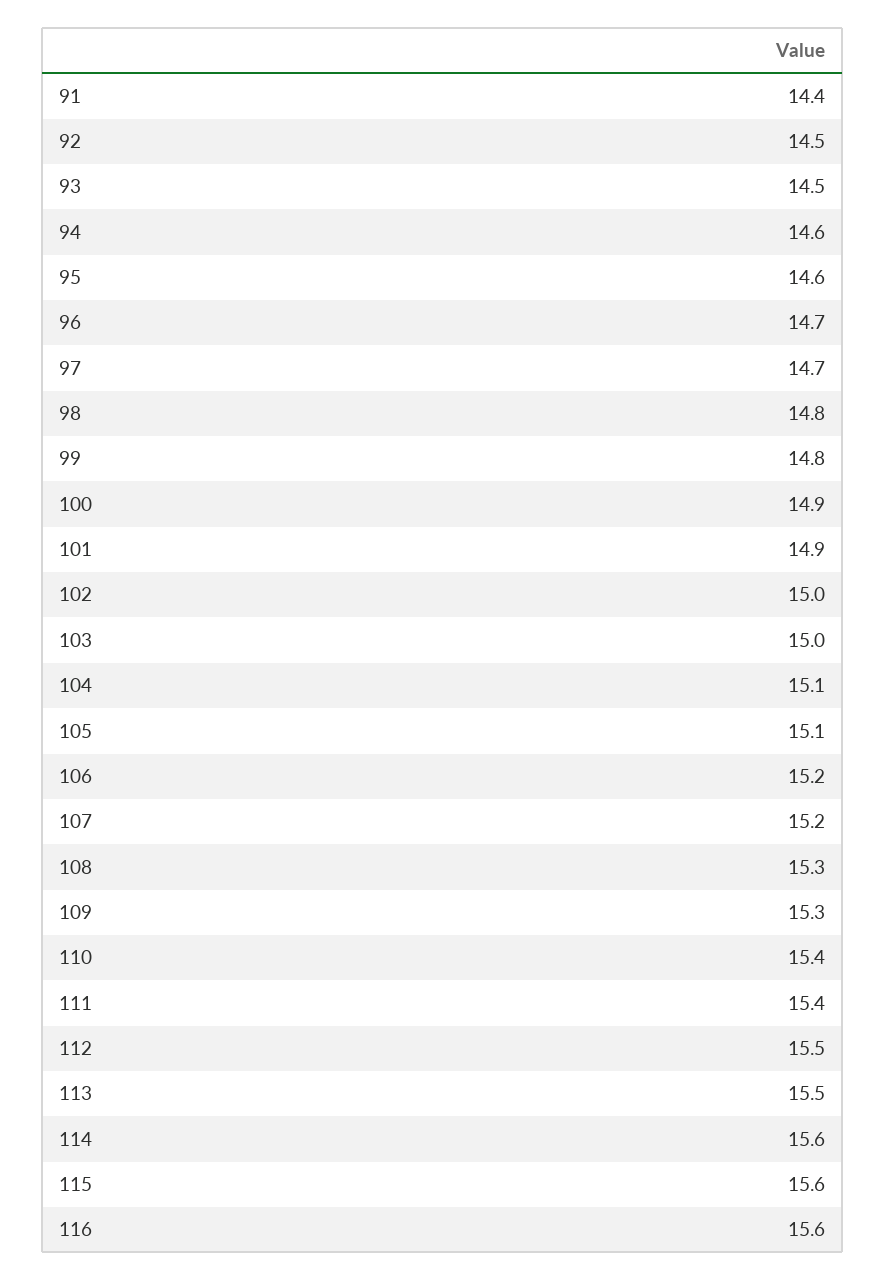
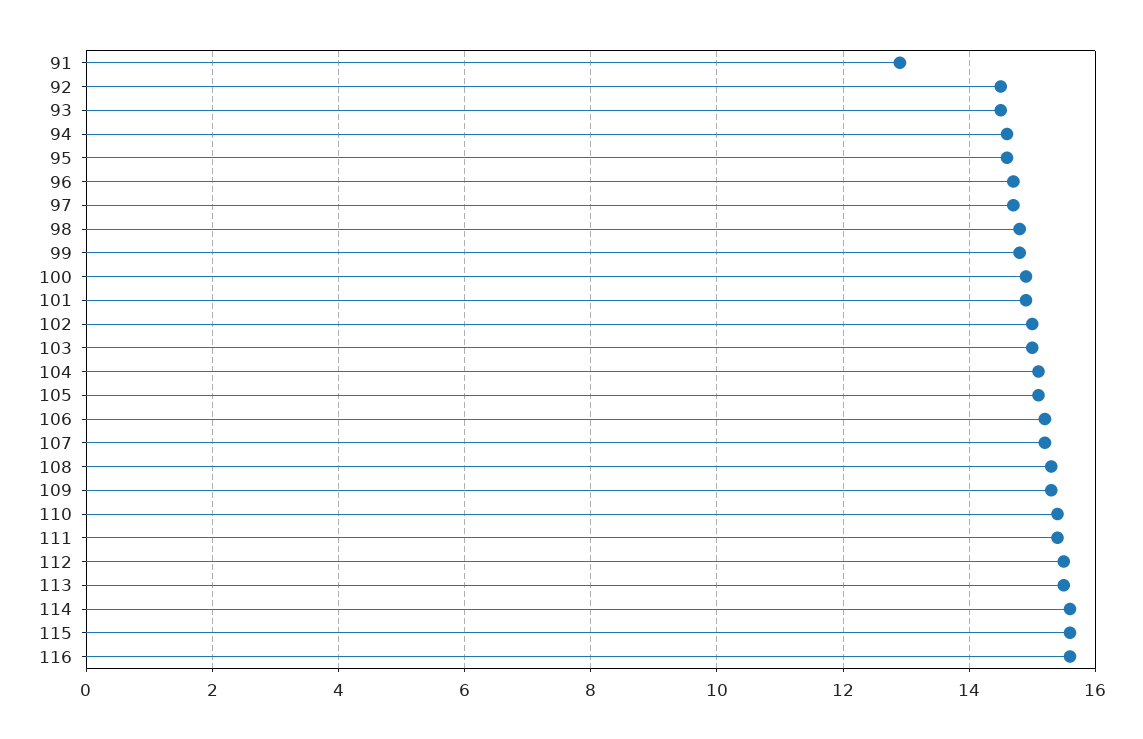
  {
-   "91": 14.4,
+   "91": 13,
    "92": 14.5,
    "93": 14.5,
    "94": 14.6,
    "95": 14.6,
    "96": 14.7,
    "97": 14.7,
    "98": 14.8,
    "99": 14.8,
    "100": 14.9,
    "101": 14.9,
    "102": 15,
    "103": 15,
    "104": 15.1,
    "105": 15.1,
    "106": 15.2,
    "107": 15.2,
    "108": 15.3,
    "109": 15.3,
    "110": 15.4,
    "111": 15.4,
    "112": 15.5,
    "113": 15.5,
    "114": 15.6,
    "115": 15.6,
    "116": 15.6
  }

